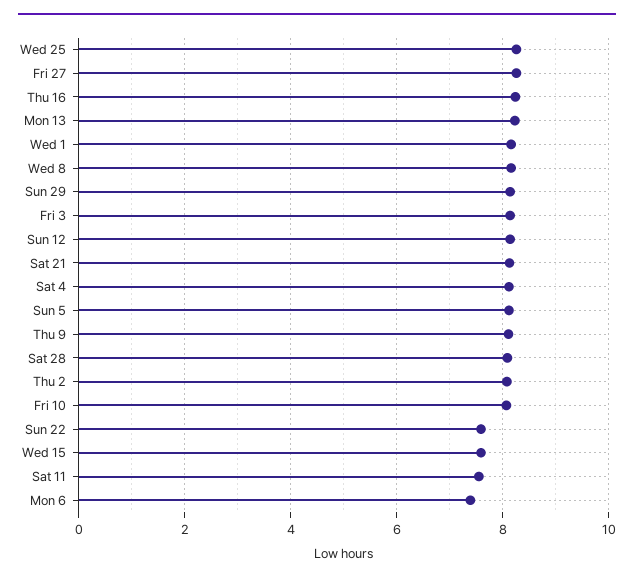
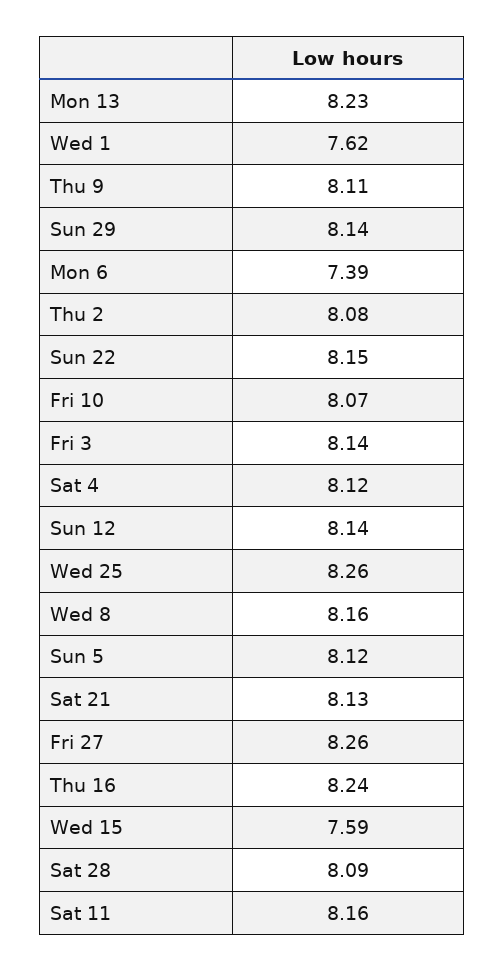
  {
    "Wed 25": 8.26,
    "Fri 27": 8.26,
    "Thu 16": 8.24,
    "Mon 13": 8.23,
-   "Wed 1": 8.2,
+   "Wed 1": 7.62,
    "Wed 8": 8.16,
    "Sun 29": 8.14,
    "Fri 3": 8.14,
    "Sun 12": 8.14,
    "Sat 21": 8.13,
    "Sat 4": 8.12,
    "Sun 5": 8.12,
    "Thu 9": 8.11,
    "Sat 28": 8.09,
    "Thu 2": 8.08,
    "Fri 10": 8.07,
-   "Sun 22": 7.6,
+   "Sun 22": 8.15,
    "Wed 15": 7.59,
-   "Sat 11": 7.6,
+   "Sat 11": 8.16,
    "Mon 6": 7.39
  }

